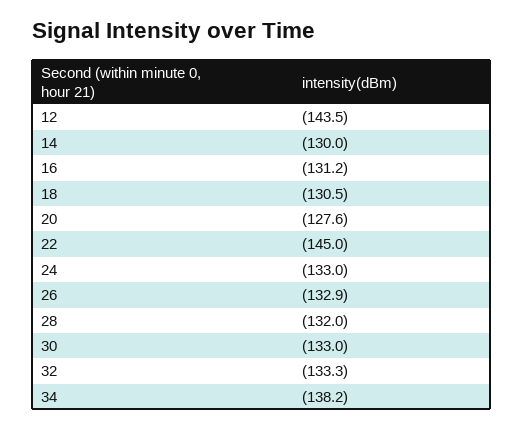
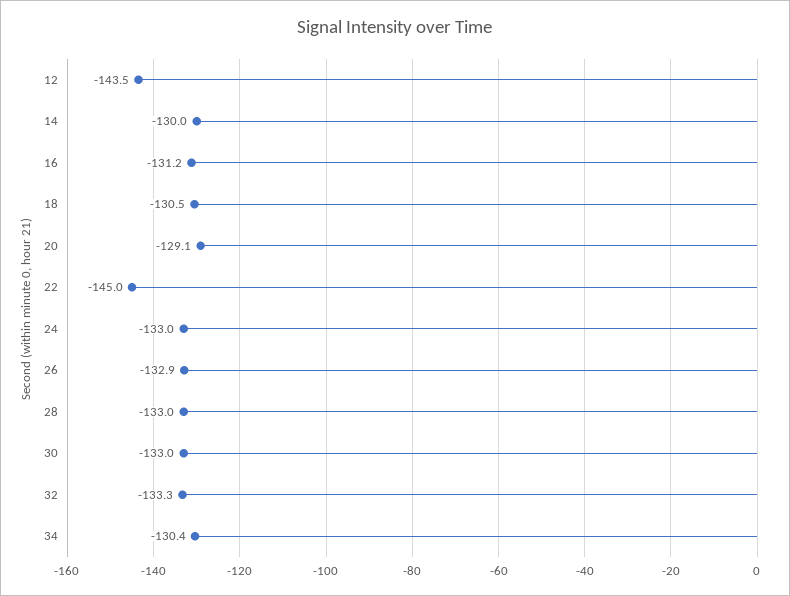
  {
    "12": -143.5,
    "14": -130,
    "16": -131.2,
    "18": -130.5,
-   "20": -127.6,
+   "20": -129.1,
    "22": -145,
    "24": -133,
    "26": -132.9,
-   "28": -132,
+   "28": -133,
    "30": -133,
    "32": -133.3,
-   "34": -138.2
+   "34": -130.4
  }

